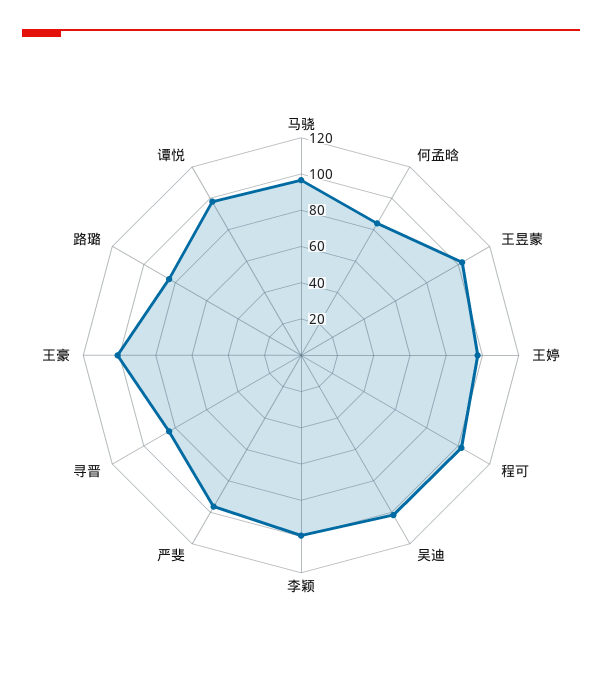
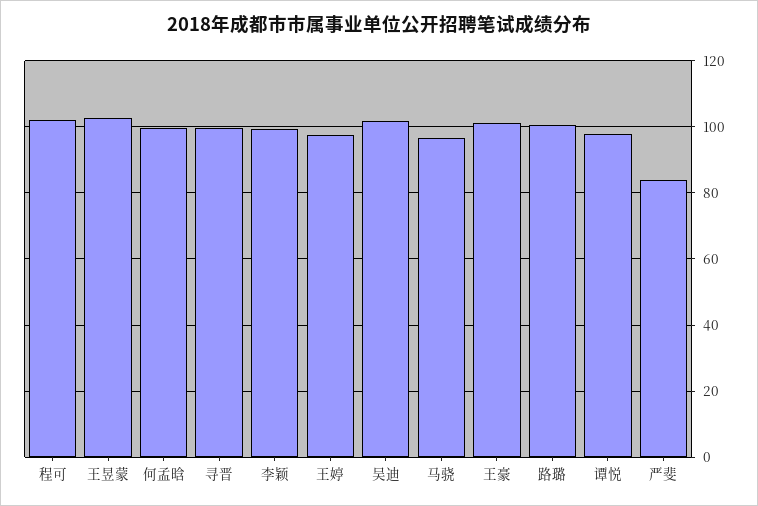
  {
    "马骁": 96,
-   "何孟晗": 85,
+   "何孟晗": 100,
    "王昱蒙": 102,
    "王婷": 98,
    "程可": 102,
    "吴迪": 102,
    "李颖": 100,
-   "严斐": 95,
+   "严斐": 84,
-   "寻晋": 85,
+   "寻晋": 100,
    "王豪": 102,
-   "路璐": 85,
+   "路璐": 100,
    "谭悦": 98
  }

